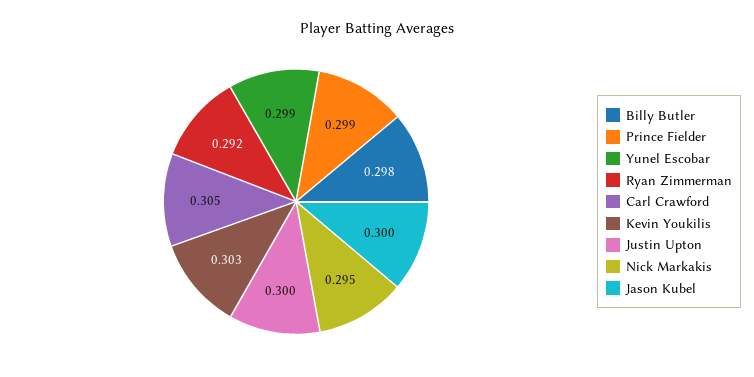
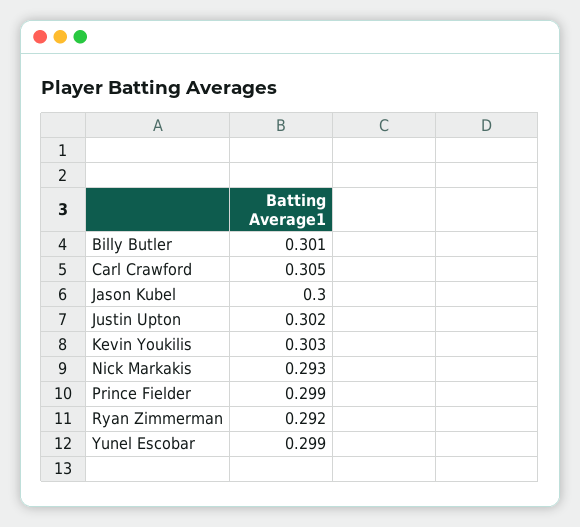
  {
-   "Billy Butler": 0.298,
+   "Billy Butler": 0.301,
    "Prince Fielder": 0.299,
    "Yunel Escobar": 0.299,
    "Ryan Zimmerman": 0.292,
    "Carl Crawford": 0.305,
    "Kevin Youkilis": 0.303,
-   "Justin Upton": 0.3,
+   "Justin Upton": 0.302,
-   "Nick Markakis": 0.295,
+   "Nick Markakis": 0.293,
    "Jason Kubel": 0.3
  }

